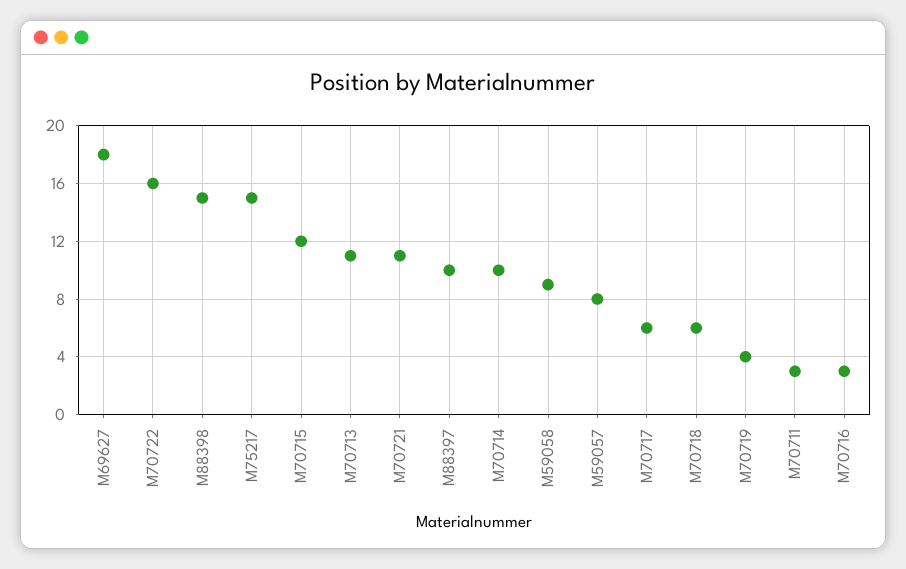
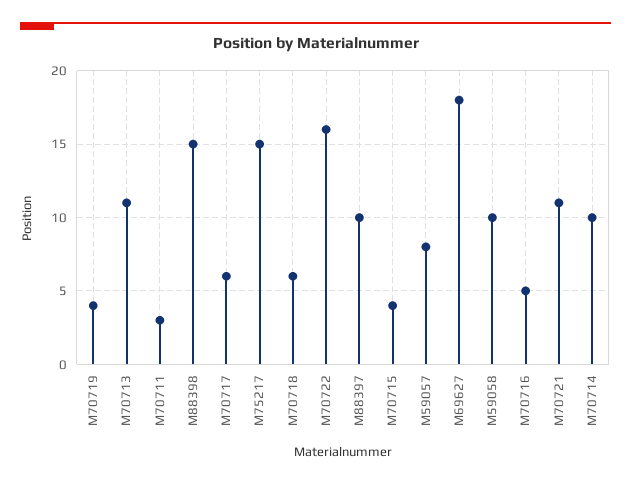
  {
    "M69627": 18,
    "M70722": 16,
    "M88398": 15,
    "M75217": 15,
-   "M70715": 12,
+   "M70715": 4,
    "M70713": 11,
    "M70721": 11,
    "M88397": 10,
    "M70714": 10,
-   "M59058": 9,
+   "M59058": 10,
    "M59057": 8,
    "M70717": 6,
    "M70718": 6,
    "M70719": 4,
    "M70711": 3,
-   "M70716": 3
+   "M70716": 5
  }

